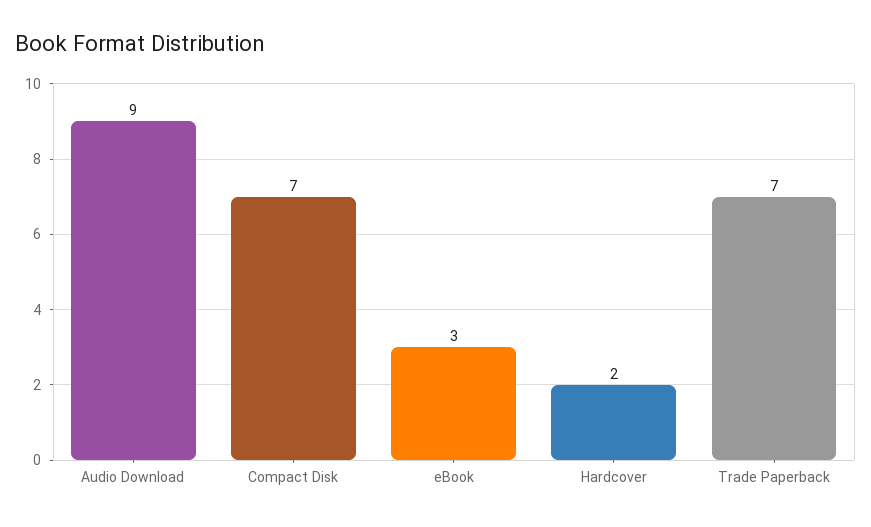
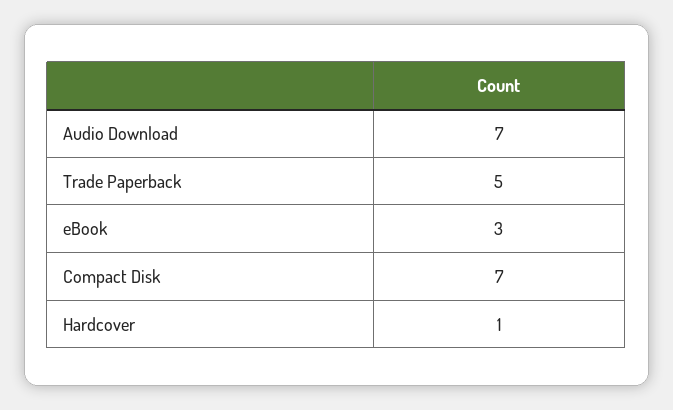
  {
-   "Audio Download": 9,
+   "Audio Download": 7,
    "Compact Disk": 7,
    "eBook": 3,
-   "Hardcover": 2,
+   "Hardcover": 1,
-   "Trade Paperback": 7
+   "Trade Paperback": 5
  }

